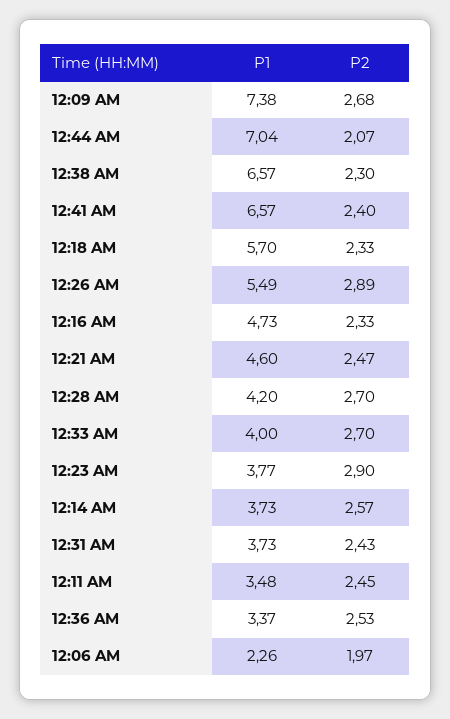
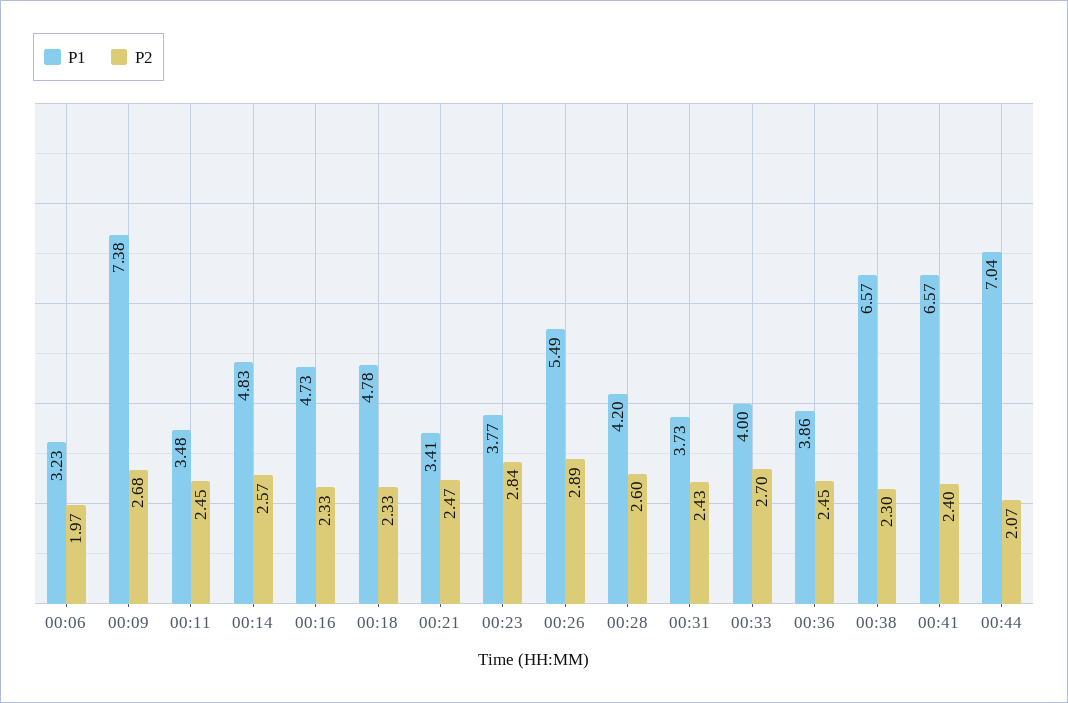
  {
    "P1": {
      "12:09 AM": 7.38,
      "12:44 AM": 7.04,
      "12:38 AM": 6.57,
      "12:41 AM": 6.57,
-     "12:18 AM": 5.7,
+     "12:18 AM": 4.78,
      "12:26 AM": 5.49,
      "12:16 AM": 4.73,
-     "12:21 AM": 4.6,
+     "12:21 AM": 3.41,
      "12:28 AM": 4.2,
      "12:33 AM": 4,
      "12:23 AM": 3.77,
-     "12:14 AM": 3.73,
+     "12:14 AM": 4.83,
      "12:31 AM": 3.73,
      "12:11 AM": 3.48,
-     "12:36 AM": 3.37,
+     "12:36 AM": 3.86,
-     "12:06 AM": 2.26
+     "12:06 AM": 3.23
    },
    "P2": {
      "12:09 AM": 2.68,
      "12:44 AM": 2.07,
      "12:38 AM": 2.3,
      "12:41 AM": 2.4,
      "12:18 AM": 2.33,
      "12:26 AM": 2.89,
      "12:16 AM": 2.33,
      "12:21 AM": 2.47,
-     "12:28 AM": 2.7,
+     "12:28 AM": 2.6,
      "12:33 AM": 2.7,
-     "12:23 AM": 2.9,
+     "12:23 AM": 2.84,
      "12:14 AM": 2.57,
      "12:31 AM": 2.43,
      "12:11 AM": 2.45,
-     "12:36 AM": 2.53,
+     "12:36 AM": 2.45,
      "12:06 AM": 1.97
    }
  }

